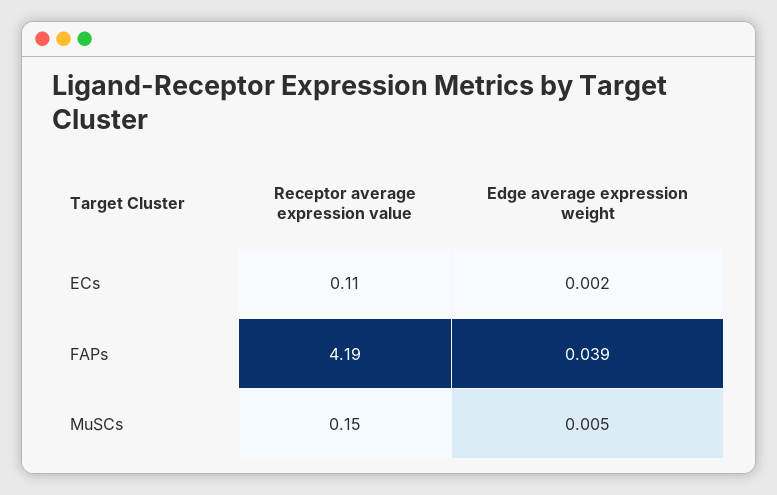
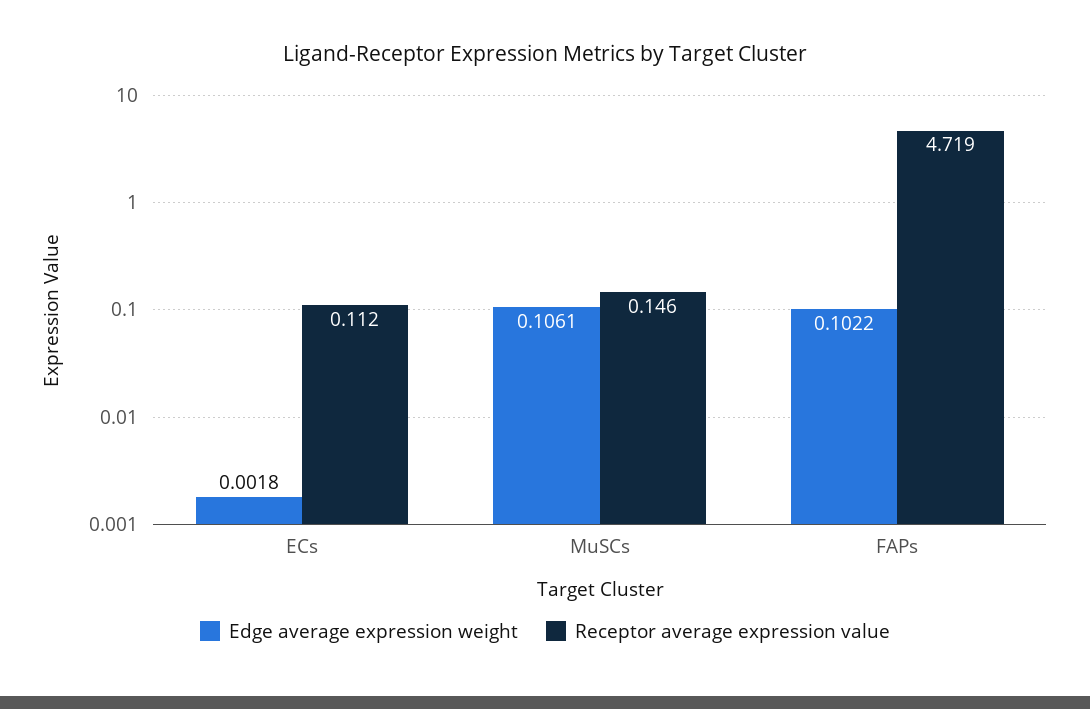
  {
    "Receptor average expression value": {
      "ECs": 0.112,
-     "FAPs": 4.19,
+     "FAPs": 4.719,
      "MuSCs": 0.146
    },
    "Edge average expression weight": {
      "ECs": 0.0018,
-     "FAPs": 0.039,
+     "FAPs": 0.1022,
-     "MuSCs": 0.005
+     "MuSCs": 0.1061
    }
  }

